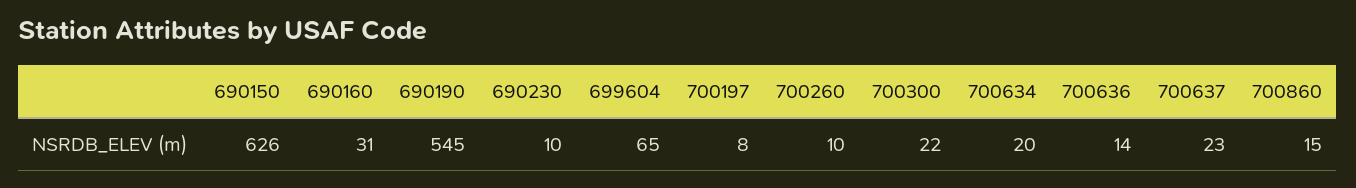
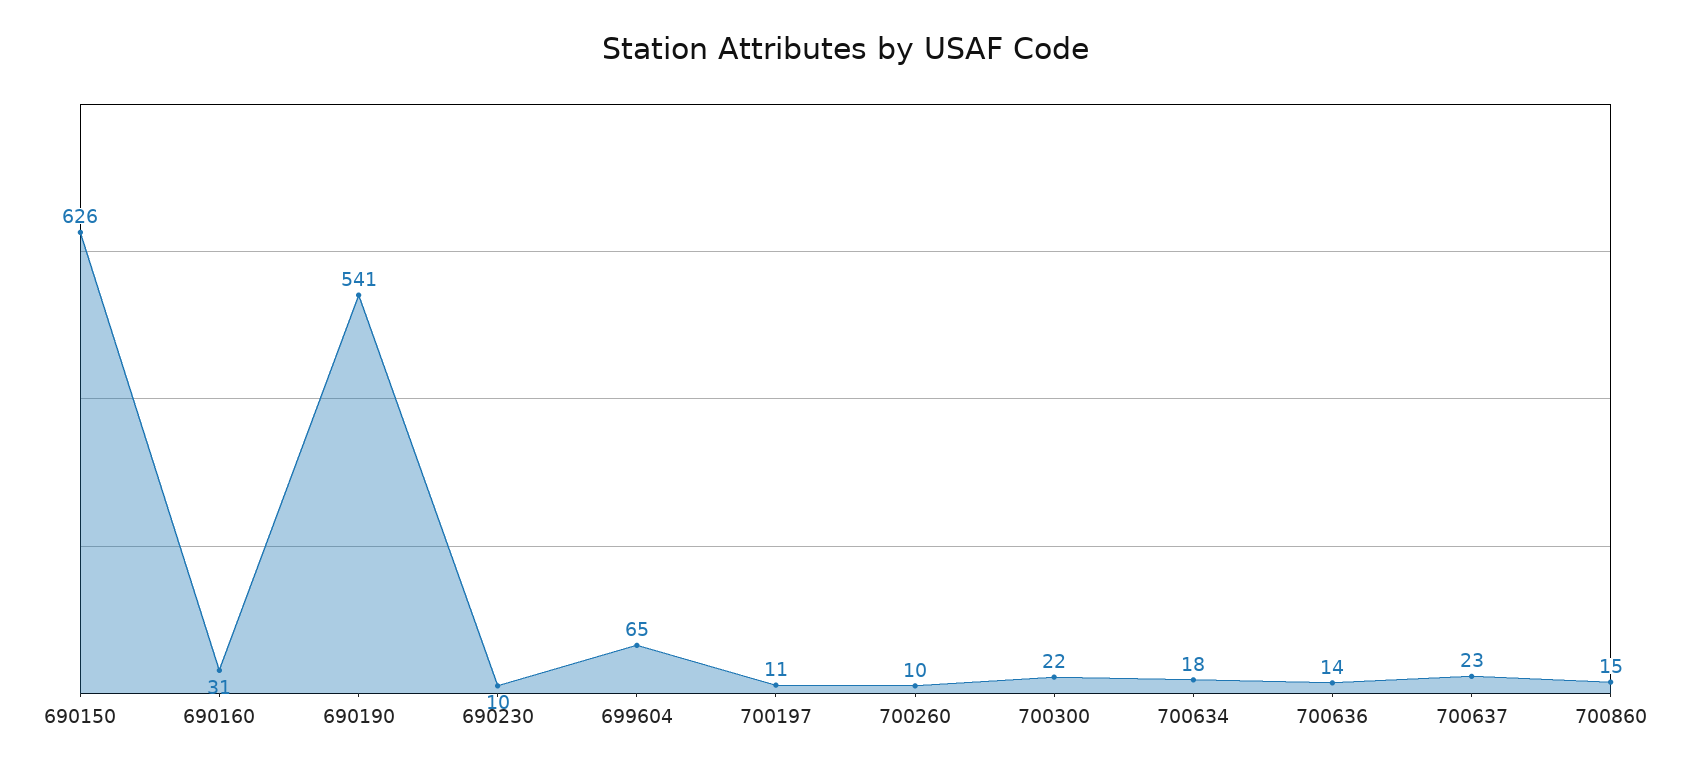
  {
    "690150": 626,
    "690160": 31,
-   "690190": 545,
+   "690190": 541,
    "690230": 10,
    "699604": 65,
-   "700197": 8,
+   "700197": 11,
    "700260": 10,
    "700300": 22,
-   "700634": 20,
+   "700634": 18,
    "700636": 14,
    "700637": 23,
    "700860": 15
  }

